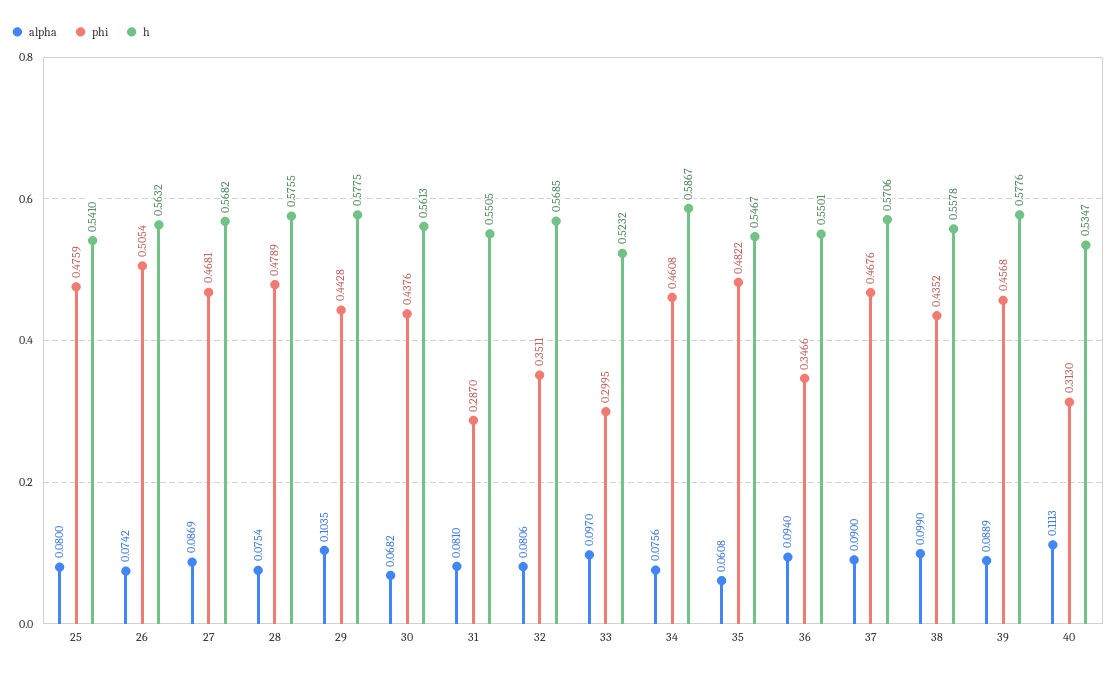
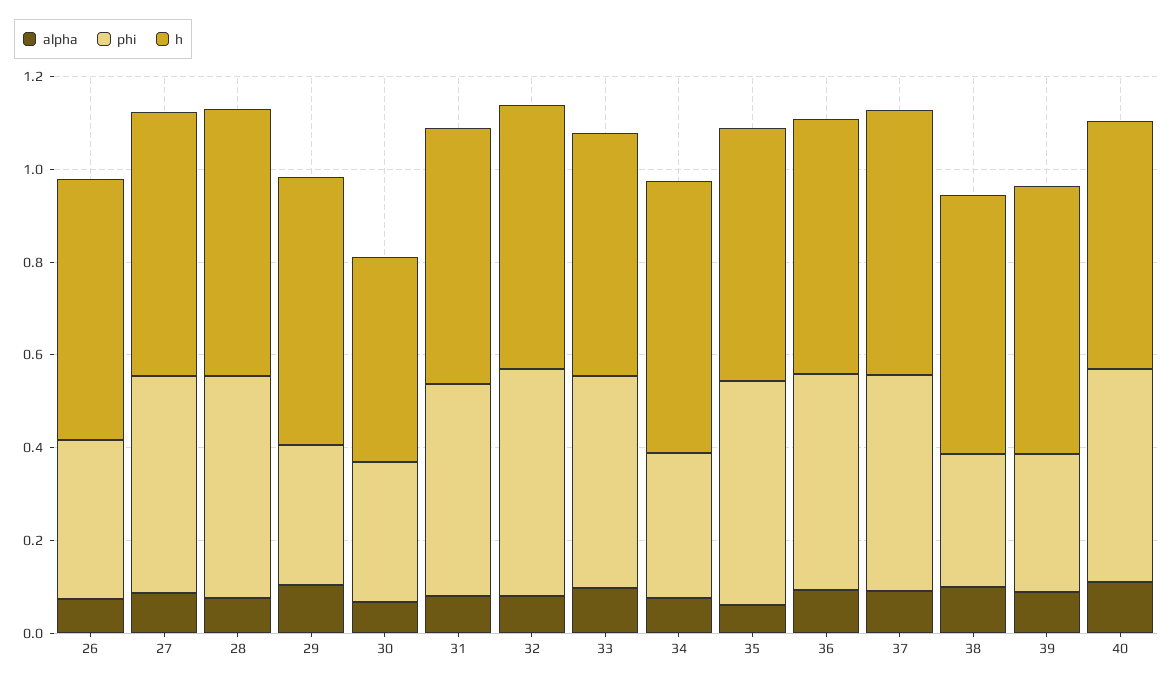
  {
    "alpha": {
-     "25": 0.08,
      "26": 0.0742,
      "27": 0.0869,
      "28": 0.0754,
      "29": 0.1035,
      "30": 0.0682,
      "31": 0.081,
      "32": 0.0806,
      "33": 0.097,
      "34": 0.0756,
      "35": 0.0608,
      "36": 0.094,
      "37": 0.09,
      "38": 0.099,
      "39": 0.0889,
      "40": 0.1113
    },
    "phi": {
-     "25": 0.4759,
-     "26": 0.5054,
+     "26": 0.35,
      "27": 0.4681,
      "28": 0.4789,
-     "29": 0.4428,
+     "29": 0.3,
-     "30": 0.4376,
+     "30": 0.3,
-     "31": 0.287,
+     "31": 0.45,
-     "32": 0.3511,
+     "32": 0.5,
-     "33": 0.2995,
+     "33": 0.45,
-     "34": 0.4608,
+     "34": 0.3,
      "35": 0.4822,
-     "36": 0.3466,
+     "36": 0.45,
      "37": 0.4676,
-     "38": 0.4352,
+     "38": 0.3,
-     "39": 0.4568,
+     "39": 0.3,
-     "40": 0.313
+     "40": 0.45
    },
    "h": {
-     "25": 0.541,
      "26": 0.5632,
      "27": 0.5682,
      "28": 0.5755,
      "29": 0.5775,
-     "30": 0.5613,
+     "30": 0.45,
      "31": 0.5505,
      "32": 0.5685,
      "33": 0.5232,
      "34": 0.5867,
      "35": 0.5467,
      "36": 0.5501,
      "37": 0.5706,
      "38": 0.5578,
      "39": 0.5776,
      "40": 0.5347
    }
  }

